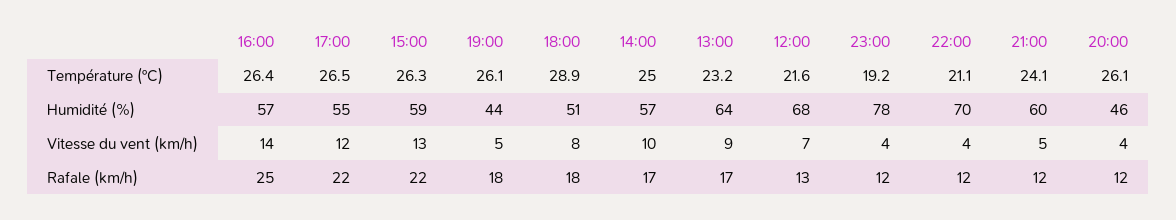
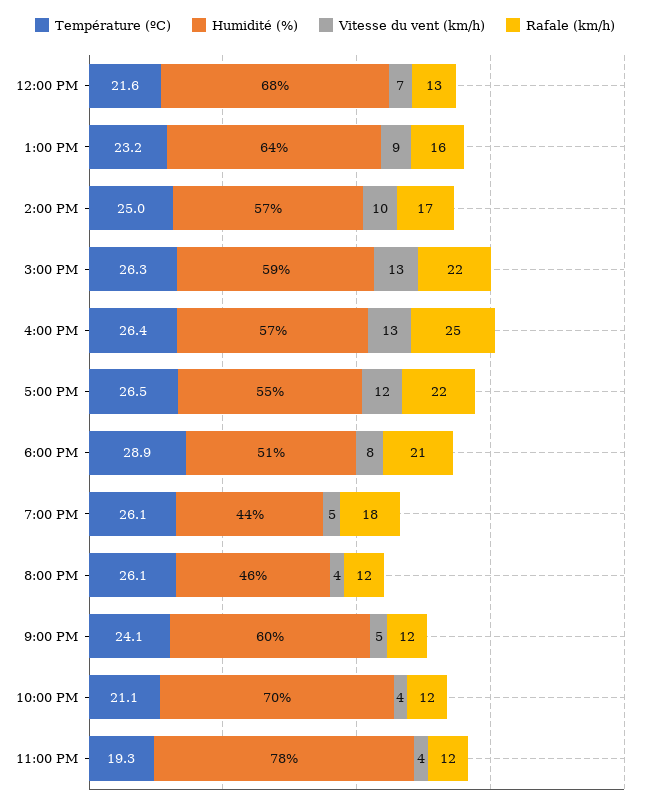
  {
    "Température (ºC)": {
      "16:00": 26.4,
      "17:00": 26.5,
      "15:00": 26.3,
      "19:00": 26.1,
      "18:00": 28.9,
      "14:00": 25,
      "13:00": 23.2,
      "12:00": 21.6,
-     "23:00": 19.2,
+     "23:00": 19.3,
      "22:00": 21.1,
      "21:00": 24.1,
      "20:00": 26.1
    },
    "Humidité (%)": {
      "16:00": 57,
      "17:00": 55,
      "15:00": 59,
      "19:00": 44,
      "18:00": 51,
      "14:00": 57,
      "13:00": 64,
      "12:00": 68,
      "23:00": 78,
      "22:00": 70,
      "21:00": 60,
      "20:00": 46
    },
    "Vitesse du vent (km/h)": {
-     "16:00": 14,
+     "16:00": 13,
      "17:00": 12,
      "15:00": 13,
      "19:00": 5,
      "18:00": 8,
      "14:00": 10,
      "13:00": 9,
      "12:00": 7,
      "23:00": 4,
      "22:00": 4,
      "21:00": 5,
      "20:00": 4
    },
    "Rafale (km/h)": {
      "16:00": 25,
      "17:00": 22,
      "15:00": 22,
      "19:00": 18,
-     "18:00": 18,
+     "18:00": 21,
      "14:00": 17,
-     "13:00": 17,
+     "13:00": 16,
      "12:00": 13,
      "23:00": 12,
      "22:00": 12,
      "21:00": 12,
      "20:00": 12
    }
  }

